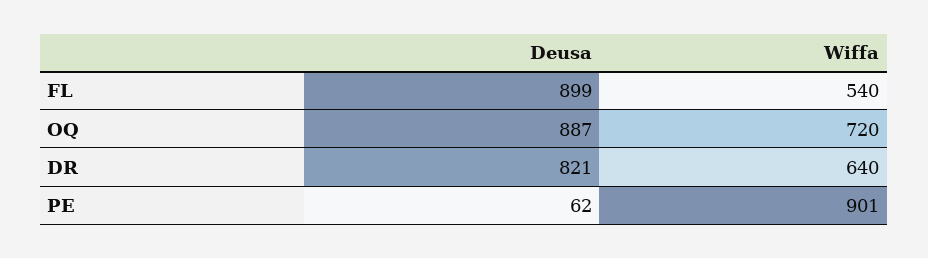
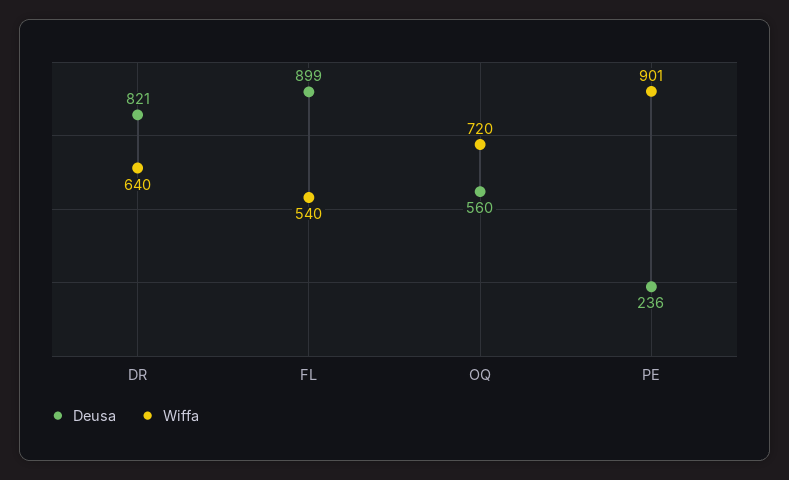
  {
    "Deusa": {
      "FL": 899,
-     "OQ": 887,
+     "OQ": 560,
      "DR": 821,
-     "PE": 62
+     "PE": 236
    },
    "Wiffa": {
      "FL": 540,
      "OQ": 720,
      "DR": 640,
      "PE": 901
    }
  }

